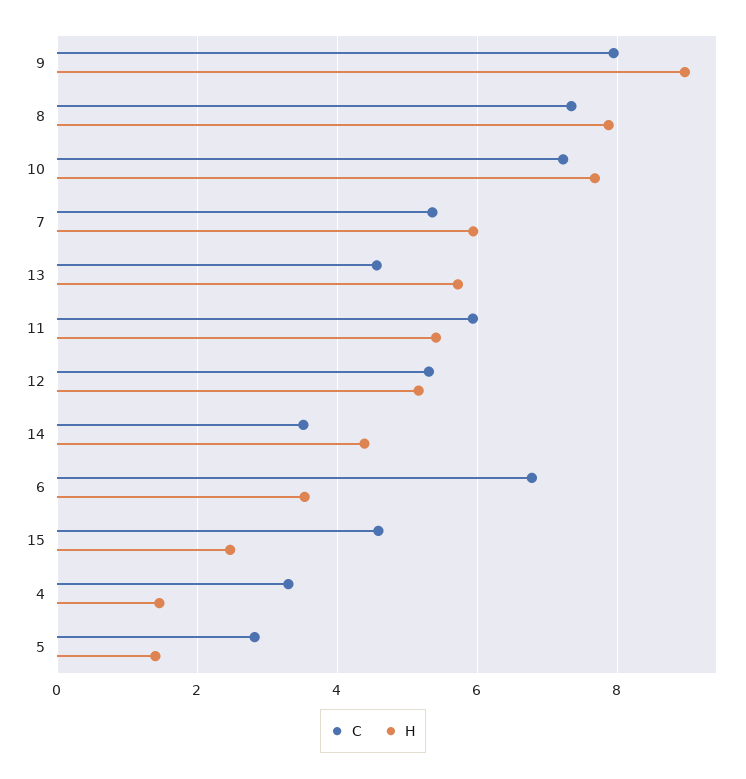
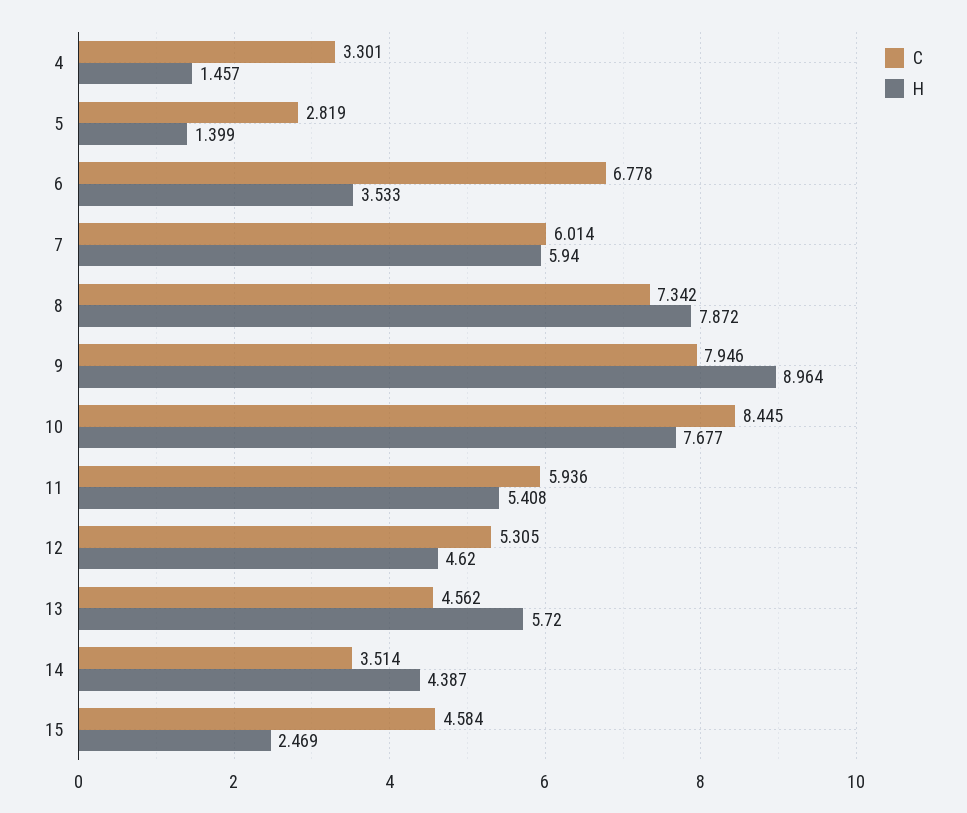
  {
    "C": {
      "9": 7.946,
      "8": 7.342,
-     "10": 7.2,
+     "10": 8.445,
-     "7": 5.4,
+     "7": 6.014,
      "13": 4.562,
      "11": 5.936,
      "12": 5.305,
      "14": 3.514,
      "6": 6.778,
      "15": 4.584,
      "4": 3.301,
      "5": 2.819
    },
    "H": {
      "9": 8.964,
      "8": 7.872,
      "10": 7.677,
      "7": 5.94,
      "13": 5.72,
      "11": 5.408,
-     "12": 5.2,
+     "12": 4.62,
      "14": 4.387,
      "6": 3.533,
      "15": 2.469,
      "4": 1.457,
      "5": 1.399
    }
  }

